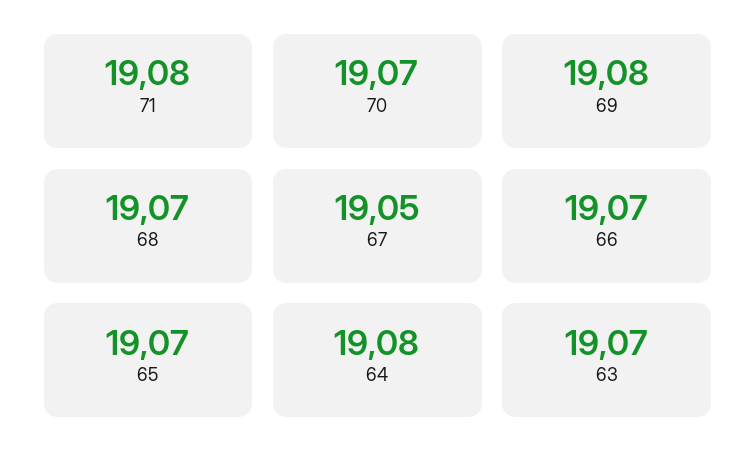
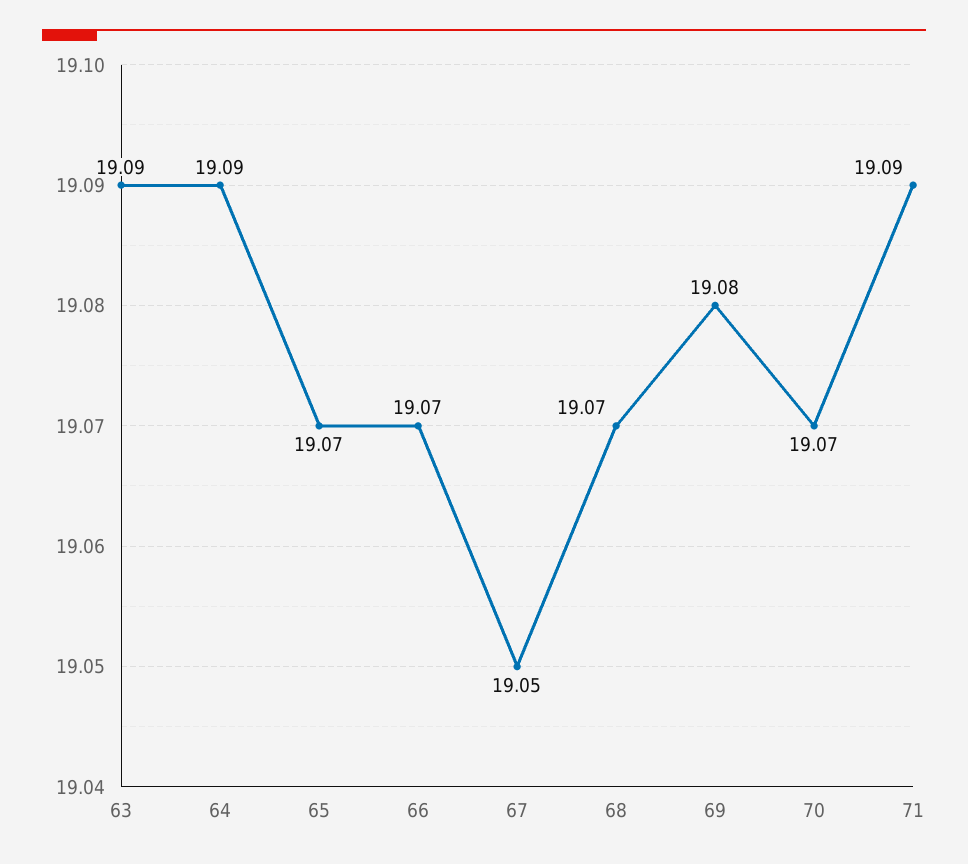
  {
-   "71": 19.08,
+   "71": 19.09,
    "70": 19.07,
    "69": 19.08,
    "68": 19.07,
    "67": 19.05,
    "66": 19.07,
    "65": 19.07,
-   "64": 19.08,
+   "64": 19.09,
-   "63": 19.07
+   "63": 19.09
  }

